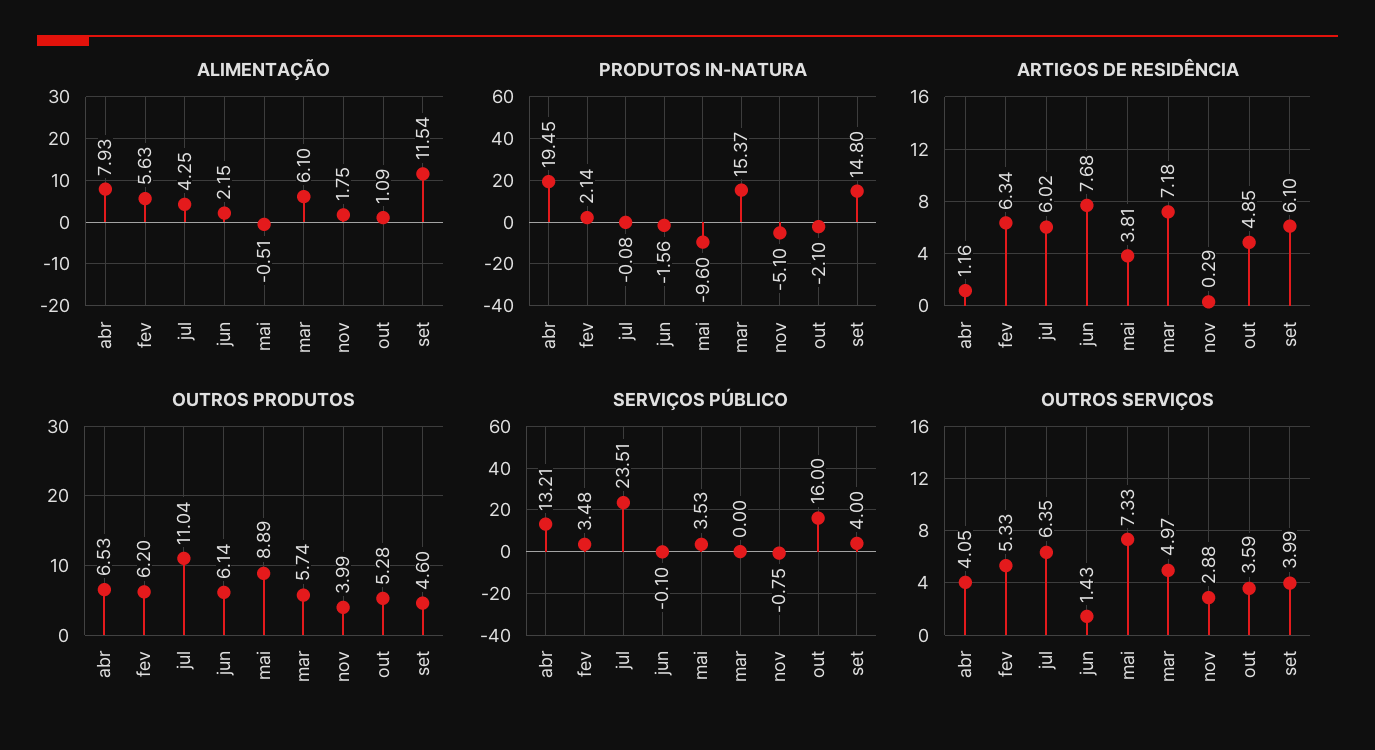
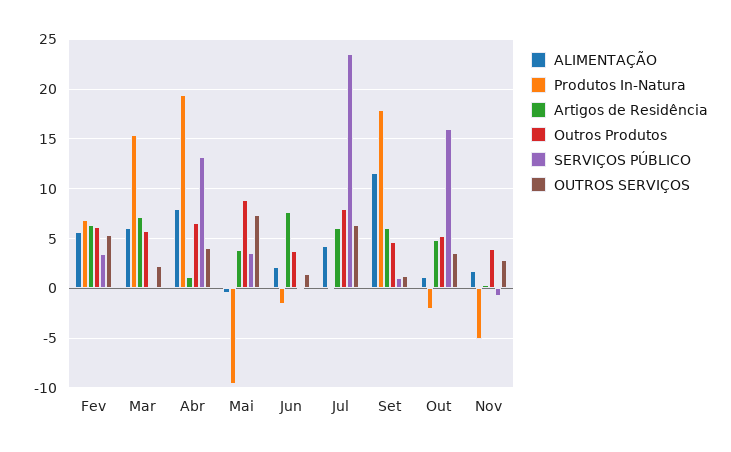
  {
    "ALIMENTAÇÃO": {
      "abr": 7.93,
      "fev": 5.63,
      "jul": 4.25,
      "jun": 2.15,
      "mai": -0.51,
      "mar": 6.1,
      "nov": 1.75,
      "out": 1.09,
      "set": 11.54
    },
    "PRODUTOS IN-NATURA": {
      "abr": 19.45,
-     "fev": 2.14,
+     "fev": 7,
      "jul": -0.08,
      "jun": -1.56,
      "mai": -9.6,
      "mar": 15.37,
      "nov": -5.1,
      "out": -2.1,
-     "set": 14.8
+     "set": 18
    },
    "ARTIGOS DE RESIDÊNCIA": {
      "abr": 1.16,
      "fev": 6.34,
      "jul": 6.02,
      "jun": 7.68,
      "mai": 3.81,
      "mar": 7.18,
      "nov": 0.29,
      "out": 4.85,
      "set": 6.1
    },
    "OUTROS PRODUTOS": {
      "abr": 6.53,
      "fev": 6.2,
-     "jul": 11.04,
+     "jul": 8,
-     "jun": 6.14,
+     "jun": 4,
      "mai": 8.89,
      "mar": 5.74,
      "nov": 3.99,
      "out": 5.28,
      "set": 4.6
    },
    "SERVIÇOS PÚBLICO": {
      "abr": 13.21,
      "fev": 3.48,
      "jul": 23.51,
      "jun": -0.1,
      "mai": 3.53,
      "mar": 0,
      "nov": -0.75,
      "out": 16,
-     "set": 4
+     "set": 1
    },
    "OUTROS SERVIÇOS": {
      "abr": 4.05,
      "fev": 5.33,
      "jul": 6.35,
      "jun": 1.43,
      "mai": 7.33,
-     "mar": 4.97,
+     "mar": 2,
      "nov": 2.88,
      "out": 3.59,
-     "set": 3.99
+     "set": 1
    }
  }

